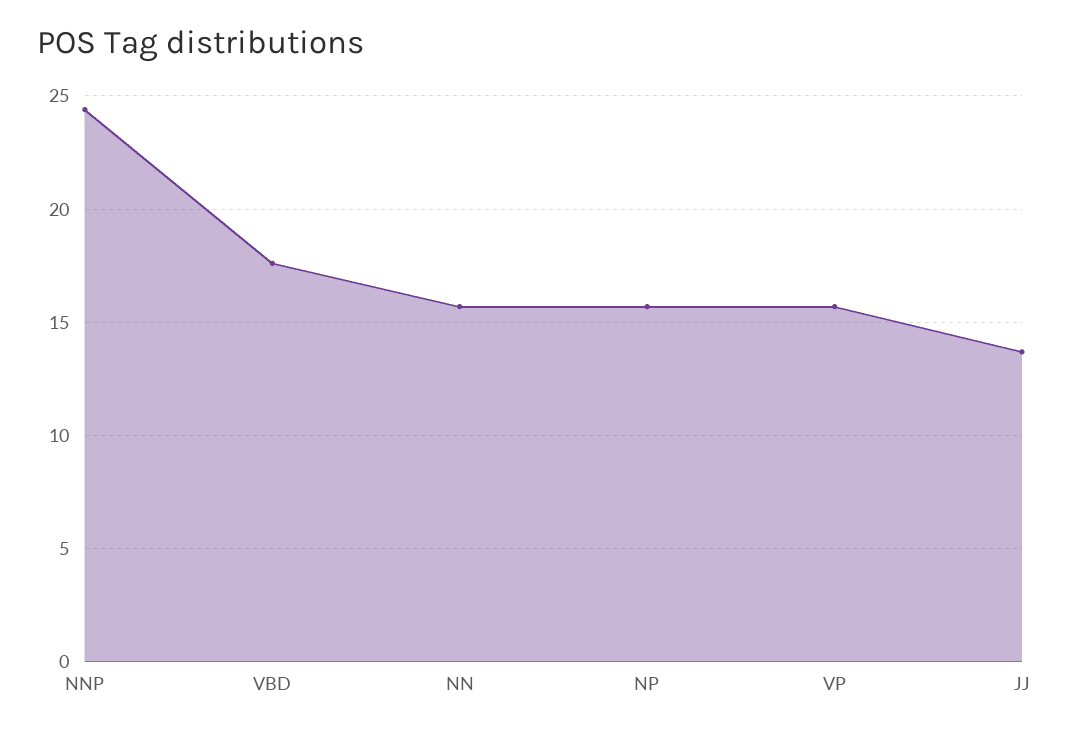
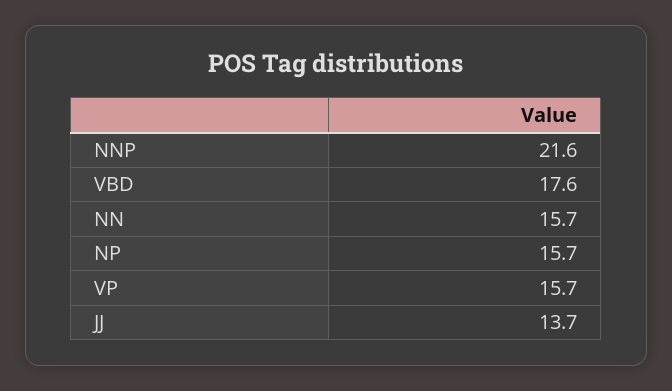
  {
-   "NNP": 24.5,
+   "NNP": 21.6,
    "VBD": 17.6,
    "NN": 15.7,
    "NP": 15.7,
    "VP": 15.7,
    "JJ": 13.7
  }

